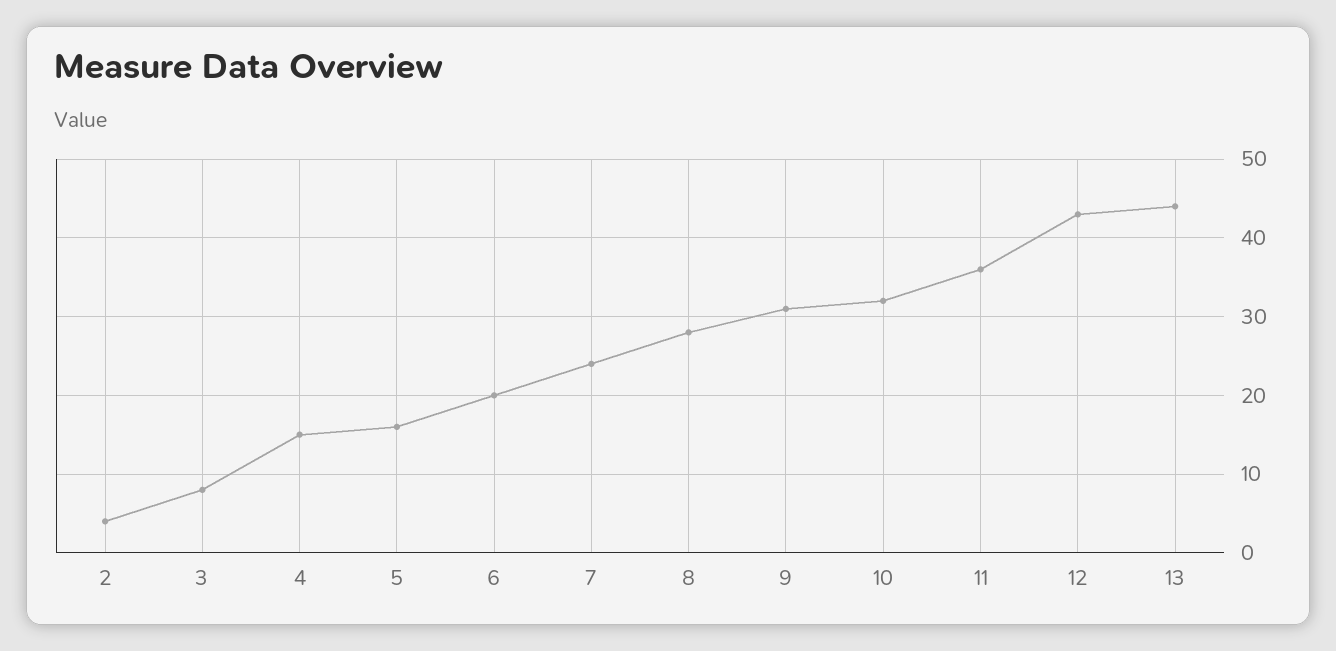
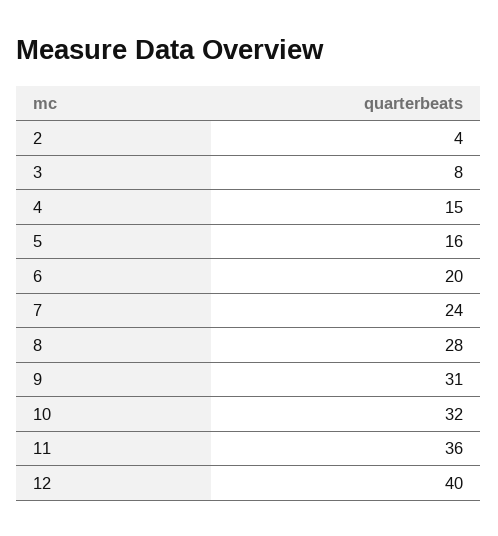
  {
    "2": 4,
    "3": 8,
    "4": 15,
    "5": 16,
    "6": 20,
    "7": 24,
    "8": 28,
    "9": 31,
    "10": 32,
    "11": 36,
-   "12": 43,
+   "12": 40
-   "13": 44
  }

